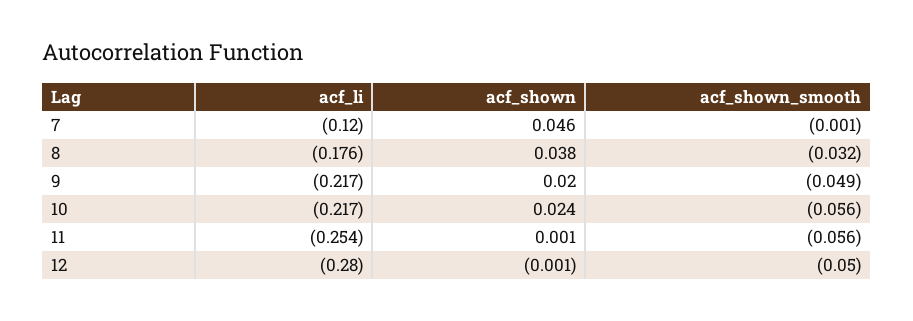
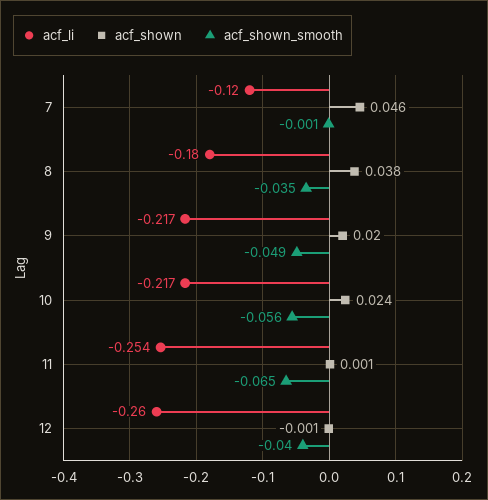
  {
    "acf_li": {
      "7": -0.12,
-     "8": -0.176,
+     "8": -0.18,
      "9": -0.217,
      "10": -0.217,
      "11": -0.254,
-     "12": -0.28
+     "12": -0.26
    },
    "acf_shown": {
      "7": 0.046,
      "8": 0.038,
      "9": 0.02,
      "10": 0.024,
      "11": 0.001,
      "12": -0.001
    },
    "acf_shown_smooth": {
      "7": -0.001,
-     "8": -0.032,
+     "8": -0.035,
      "9": -0.049,
      "10": -0.056,
-     "11": -0.056,
+     "11": -0.065,
-     "12": -0.05
+     "12": -0.04
    }
  }

